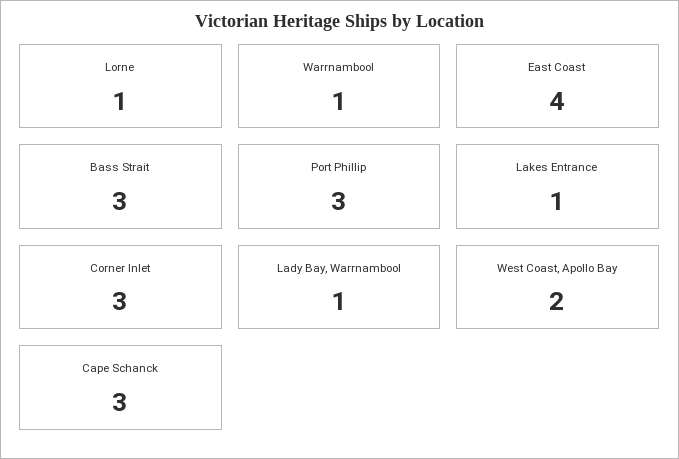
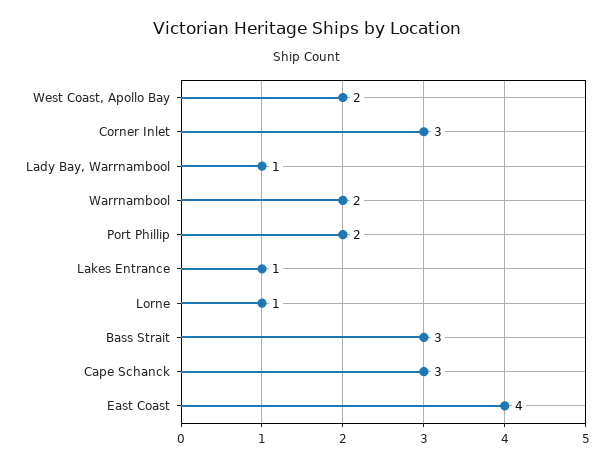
  {
    "Lorne": 1,
-   "Warrnambool": 1,
+   "Warrnambool": 2,
    "East Coast": 4,
    "Bass Strait": 3,
-   "Port Phillip": 3,
+   "Port Phillip": 2,
    "Lakes Entrance": 1,
    "Corner Inlet": 3,
    "Lady Bay, Warrnambool": 1,
    "West Coast, Apollo Bay": 2,
    "Cape Schanck": 3
  }

